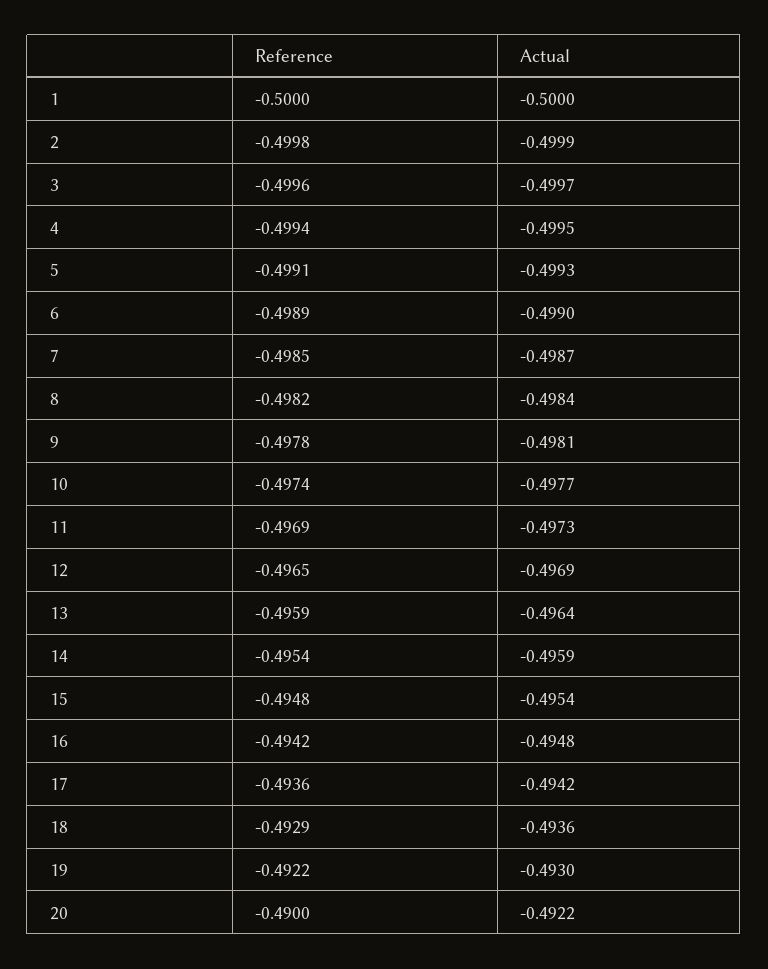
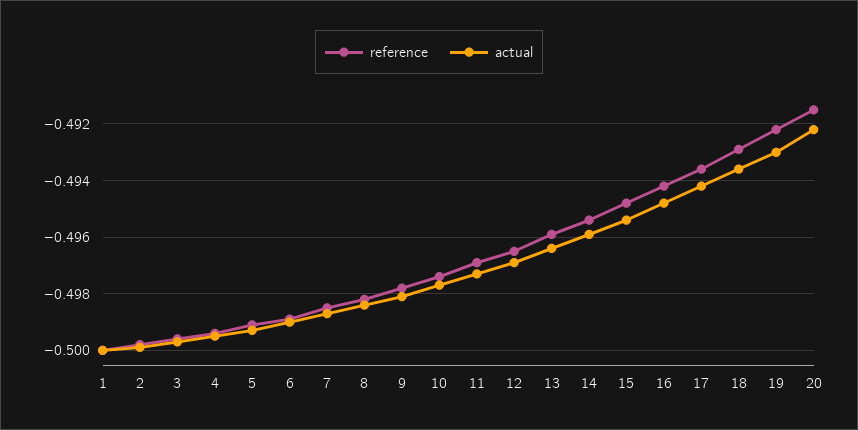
  {
    "Reference": {
      "1": -0.5,
      "2": -0.4998,
      "3": -0.4996,
      "4": -0.4994,
      "5": -0.4991,
      "6": -0.4989,
      "7": -0.4985,
      "8": -0.4982,
      "9": -0.4978,
      "10": -0.4974,
      "11": -0.4969,
      "12": -0.4965,
      "13": -0.4959,
      "14": -0.4954,
      "15": -0.4948,
      "16": -0.4942,
      "17": -0.4936,
      "18": -0.4929,
      "19": -0.4922,
-     "20": -0.49
+     "20": -0.4915
    },
    "Actual": {
      "1": -0.5,
      "2": -0.4999,
      "3": -0.4997,
      "4": -0.4995,
      "5": -0.4993,
      "6": -0.499,
      "7": -0.4987,
      "8": -0.4984,
      "9": -0.4981,
      "10": -0.4977,
      "11": -0.4973,
      "12": -0.4969,
      "13": -0.4964,
      "14": -0.4959,
      "15": -0.4954,
      "16": -0.4948,
      "17": -0.4942,
      "18": -0.4936,
      "19": -0.493,
      "20": -0.4922
    }
  }

